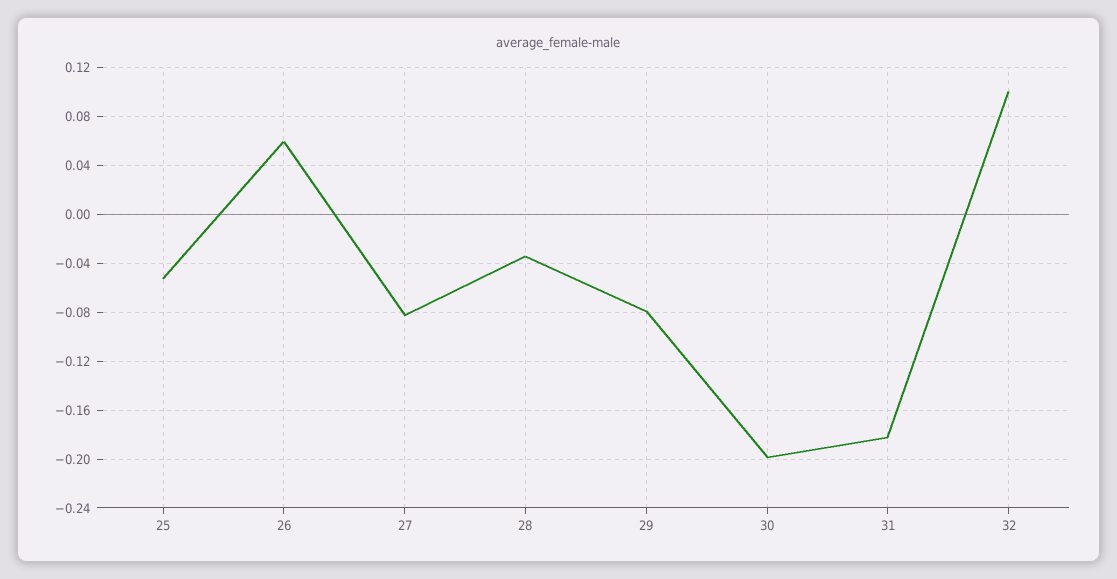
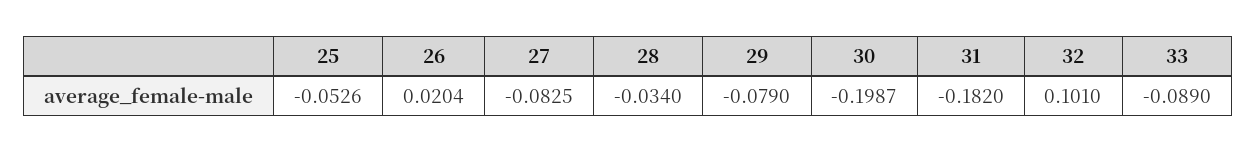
  {
    "25": -0.0526,
-   "26": 0.06,
+   "26": 0.0204,
    "27": -0.0825,
    "28": -0.034,
    "29": -0.079,
    "30": -0.1987,
    "31": -0.182,
-   "32": 0.101
+   "32": 0.101,
+   "33": -0.089
  }

